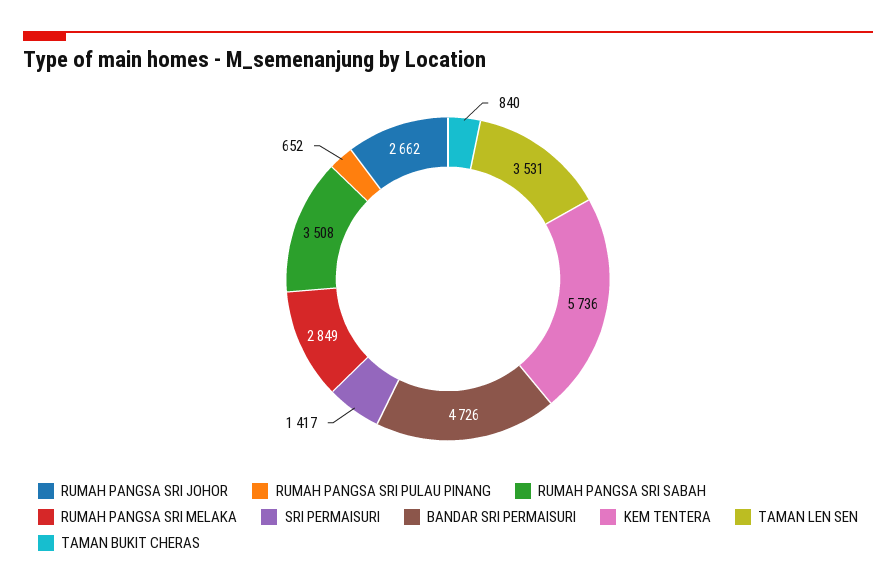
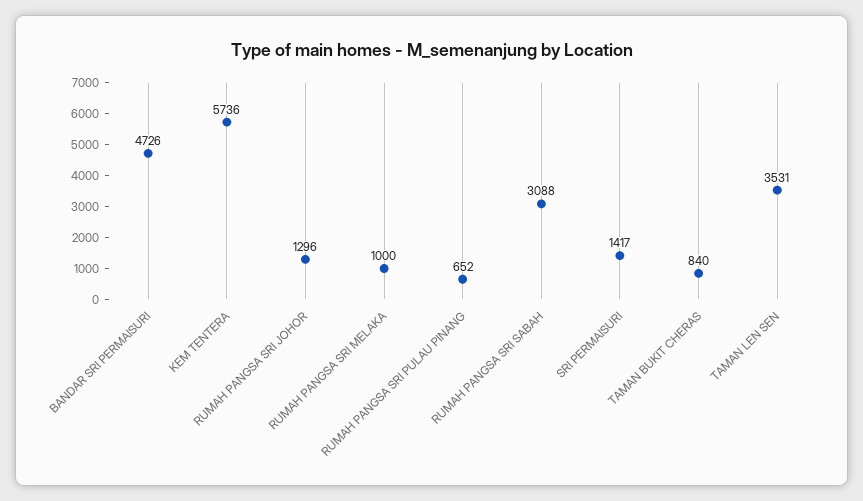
  {
-   "RUMAH PANGSA SRI JOHOR": 2662,
+   "RUMAH PANGSA SRI JOHOR": 1296,
    "RUMAH PANGSA SRI PULAU PINANG": 652,
-   "RUMAH PANGSA SRI SABAH": 3508,
+   "RUMAH PANGSA SRI SABAH": 3088,
-   "RUMAH PANGSA SRI MELAKA": 2849,
+   "RUMAH PANGSA SRI MELAKA": 1000,
    "SRI PERMAISURI": 1417,
    "BANDAR SRI PERMAISURI": 4726,
    "KEM TENTERA": 5736,
    "TAMAN LEN SEN": 3531,
    "TAMAN BUKIT CHERAS": 840
  }

